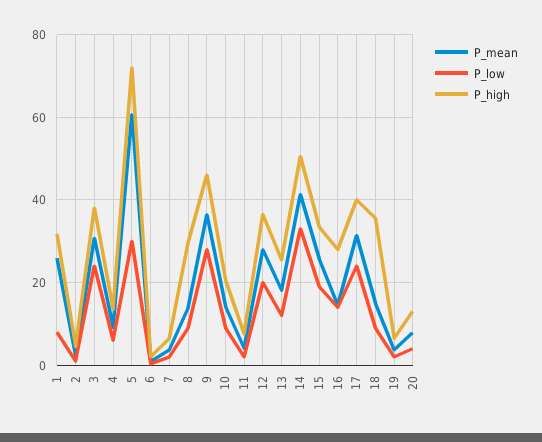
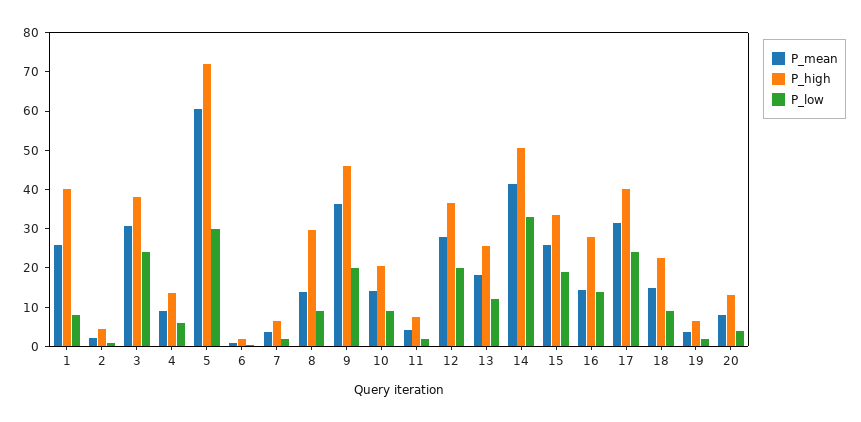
  {
    "P_mean": {
      "1": 26,
      "2": 2,
      "3": 30,
      "4": 10,
      "5": 60,
      "6": 0,
      "7": 4,
      "8": 14,
      "9": 36,
      "10": 14,
      "11": 4,
      "12": 28,
      "13": 18,
      "14": 42,
      "15": 26,
      "16": 14,
      "17": 32,
      "18": 16,
      "19": 4,
      "20": 8
    },
    "P_low": {
      "1": 8,
      "2": 2,
      "3": 24,
      "4": 6,
      "5": 30,
      "6": 0,
      "7": 2,
      "8": 10,
-     "9": 28,
+     "9": 20,
      "10": 10,
      "11": 2,
      "12": 20,
      "13": 12,
      "14": 34,
      "15": 20,
      "16": 14,
      "17": 24,
      "18": 10,
      "19": 2,
      "20": 4
    },
    "P_high": {
-     "1": 32,
+     "1": 40,
      "2": 4,
      "3": 38,
      "4": 14,
      "5": 72,
      "6": 2,
      "7": 6,
      "8": 30,
      "9": 46,
      "10": 20,
      "11": 8,
      "12": 36,
      "13": 26,
      "14": 50,
      "15": 34,
      "16": 28,
      "17": 40,
-     "18": 36,
+     "18": 22.5,
      "19": 6,
      "20": 14
    }
  }

